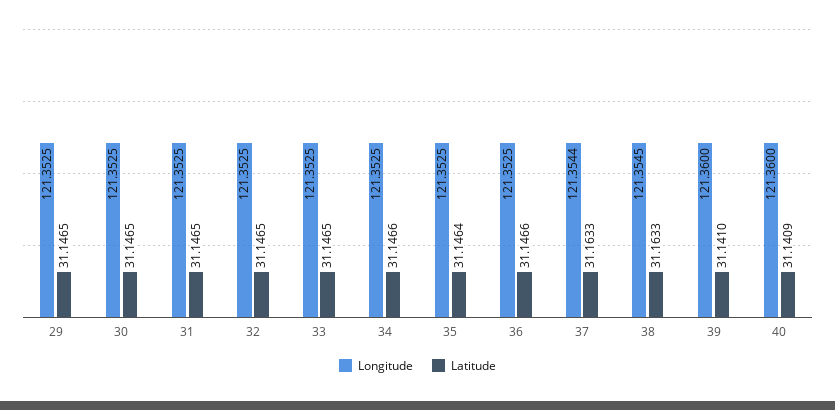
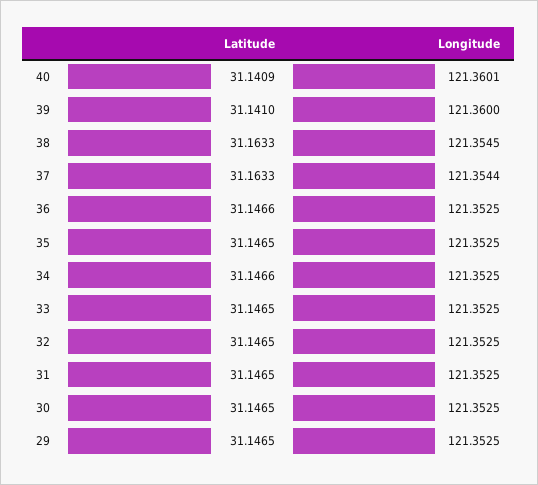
  {
    "Longitude": {
      "29": 121.3525,
      "30": 121.3525,
      "31": 121.3525,
      "32": 121.3525,
      "33": 121.3525,
      "34": 121.3525,
      "35": 121.3525,
      "36": 121.3525,
      "37": 121.3544,
      "38": 121.3545,
      "39": 121.36,
-     "40": 121.36
+     "40": 121.3601
    },
    "Latitude": {
      "29": 31.1465,
      "30": 31.1465,
      "31": 31.1465,
      "32": 31.1465,
      "33": 31.1465,
      "34": 31.1466,
-     "35": 31.1464,
+     "35": 31.1465,
      "36": 31.1466,
      "37": 31.1633,
      "38": 31.1633,
      "39": 31.141,
      "40": 31.1409
    }
  }

